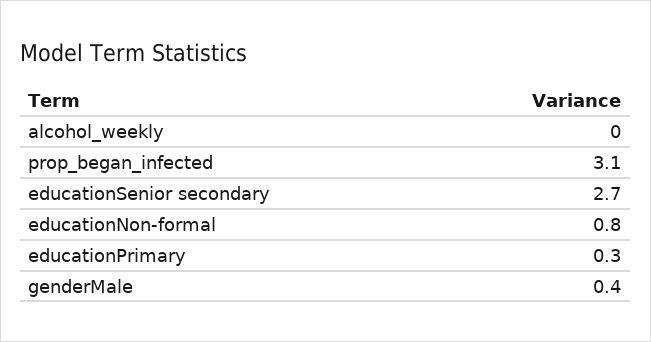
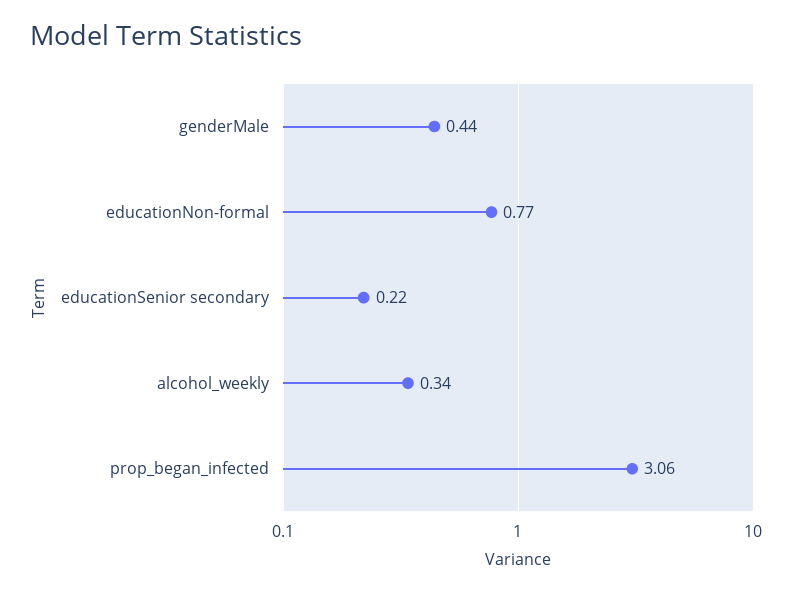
  {
-   "alcohol_weekly": 0,
+   "alcohol_weekly": 0.34,
    "prop_began_infected": 3.06,
-   "educationSenior secondary": 2.7,
+   "educationSenior secondary": 0.22,
    "educationNon-formal": 0.77,
-   "educationPrimary": 0.3,
    "genderMale": 0.44
  }

